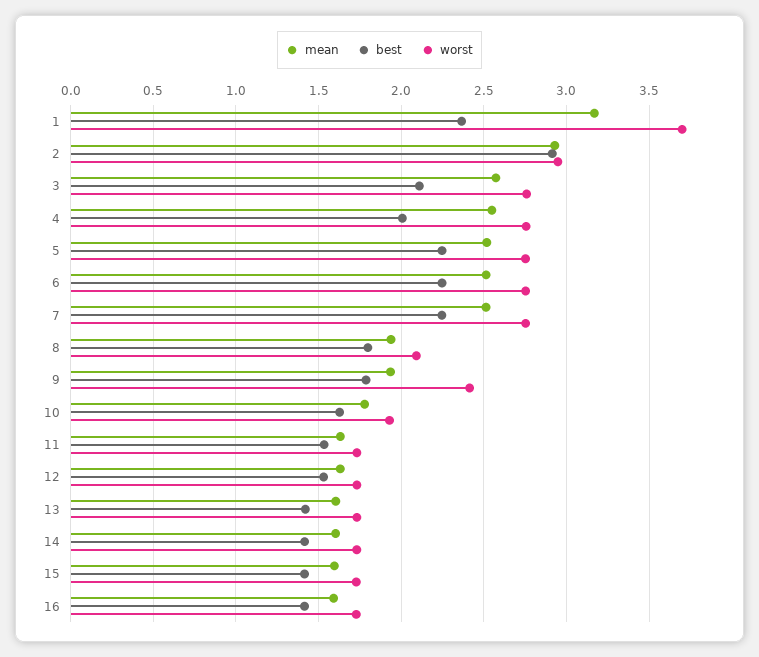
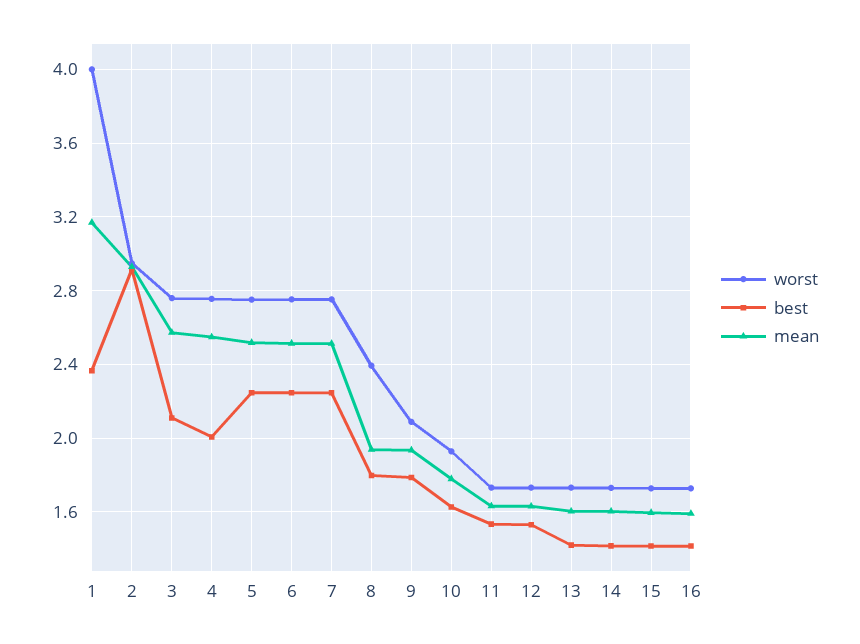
  {
    "mean": {
      "1": 3.15,
      "2": 2.95,
      "3": 2.55,
      "4": 2.55,
      "5": 2.5,
      "6": 2.5,
      "7": 2.5,
      "8": 1.95,
      "9": 1.95,
      "10": 1.8,
      "11": 1.65,
      "12": 1.65,
      "13": 1.6,
      "14": 1.6,
      "15": 1.6,
      "16": 1.6
    },
    "best": {
      "1": 2.35,
      "2": 2.9,
      "3": 2.1,
      "4": 2,
      "5": 2.25,
      "6": 2.25,
      "7": 2.25,
      "8": 1.8,
      "9": 1.8,
      "10": 1.65,
      "11": 1.55,
      "12": 1.55,
      "13": 1.4,
      "14": 1.4,
      "15": 1.4,
      "16": 1.4
    },
    "worst": {
-     "1": 3.7,
+     "1": 4,
      "2": 2.95,
      "3": 2.75,
      "4": 2.75,
      "5": 2.75,
      "6": 2.75,
      "7": 2.75,
-     "8": 2.1,
+     "8": 2.4,
-     "9": 2.4,
+     "9": 2.1,
      "10": 1.95,
      "11": 1.75,
      "12": 1.75,
      "13": 1.75,
      "14": 1.75,
      "15": 1.75,
      "16": 1.75
    }
  }

